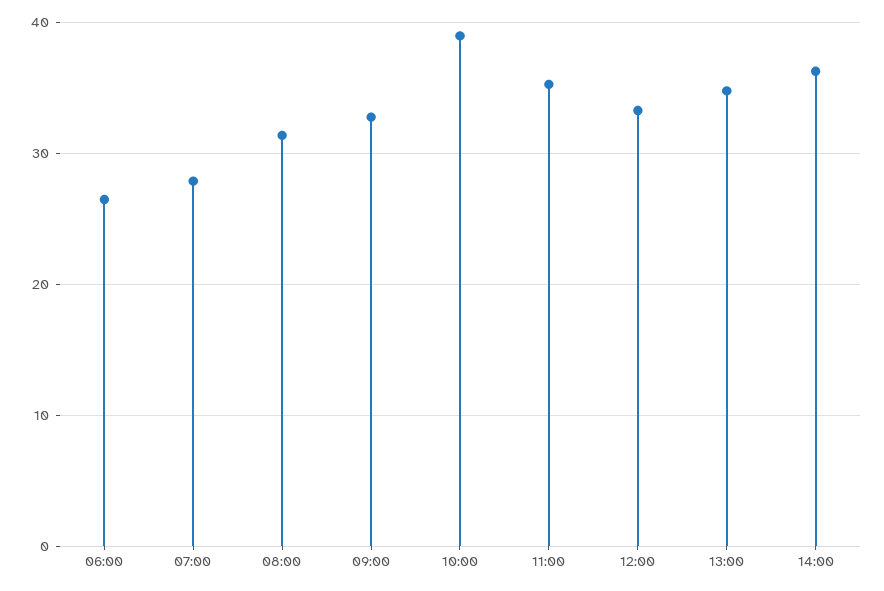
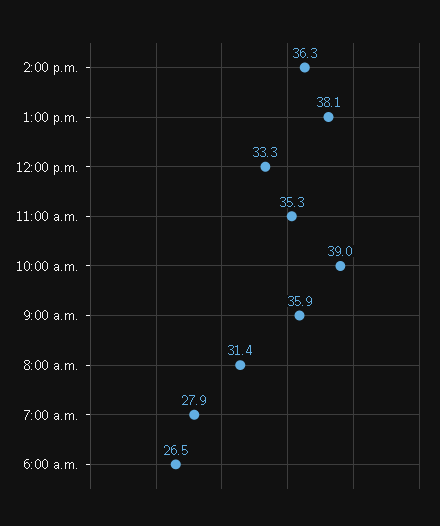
  {
    "06:00": 26.5,
    "07:00": 27.9,
    "08:00": 31.4,
-   "09:00": 33,
+   "09:00": 35.9,
    "10:00": 39,
    "11:00": 35.3,
    "12:00": 33.3,
-   "13:00": 35,
+   "13:00": 38.1,
    "14:00": 36.3
  }

